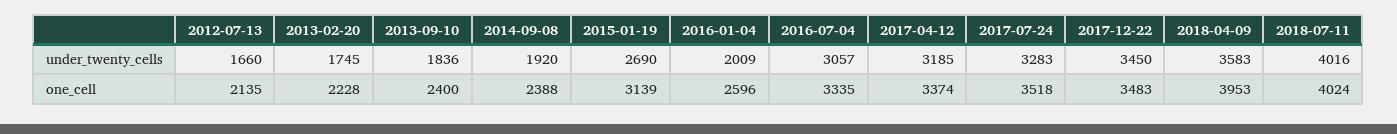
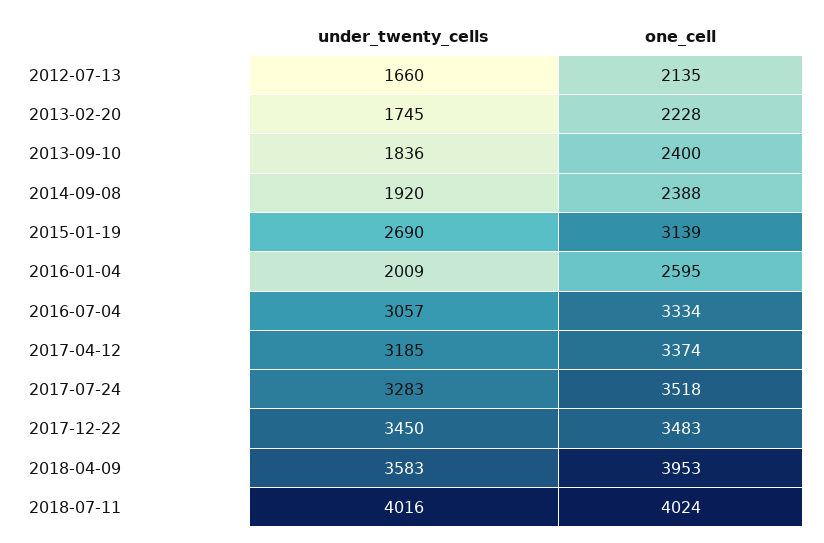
  {
    "2012-07-13": {
      "under_twenty_cells": 1660,
      "one_cell": 2135
    },
    "2013-02-20": {
      "under_twenty_cells": 1745,
      "one_cell": 2228
    },
    "2013-09-10": {
      "under_twenty_cells": 1836,
      "one_cell": 2400
    },
    "2014-09-08": {
      "under_twenty_cells": 1920,
      "one_cell": 2388
    },
    "2015-01-19": {
      "under_twenty_cells": 2690,
      "one_cell": 3139
    },
    "2016-01-04": {
      "under_twenty_cells": 2009,
-     "one_cell": 2596
+     "one_cell": 2595
    },
    "2016-07-04": {
      "under_twenty_cells": 3057,
-     "one_cell": 3335
+     "one_cell": 3334
    },
    "2017-04-12": {
      "under_twenty_cells": 3185,
      "one_cell": 3374
    },
    "2017-07-24": {
      "under_twenty_cells": 3283,
      "one_cell": 3518
    },
    "2017-12-22": {
      "under_twenty_cells": 3450,
      "one_cell": 3483
    },
    "2018-04-09": {
      "under_twenty_cells": 3583,
      "one_cell": 3953
    },
    "2018-07-11": {
      "under_twenty_cells": 4016,
      "one_cell": 4024
    }
  }

